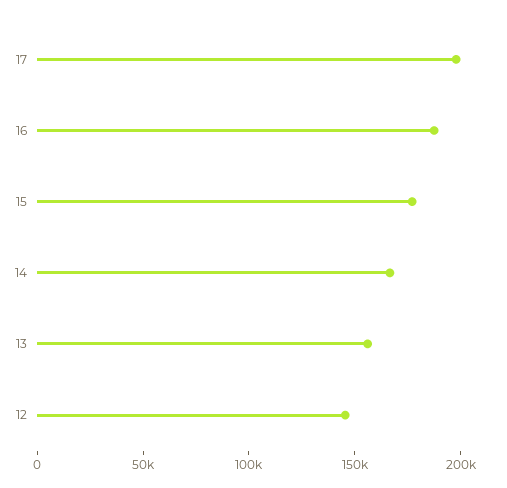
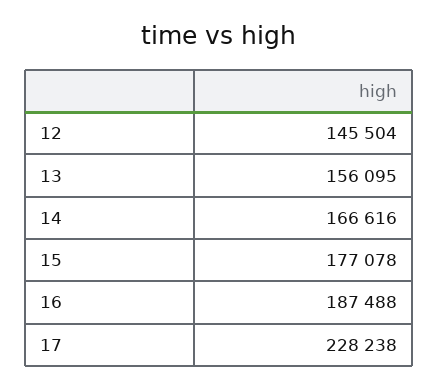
  {
-   "17": 200000,
+   "17": 228238,
    "16": 187488,
    "15": 177078,
    "14": 166616,
    "13": 156095,
    "12": 145504
  }

